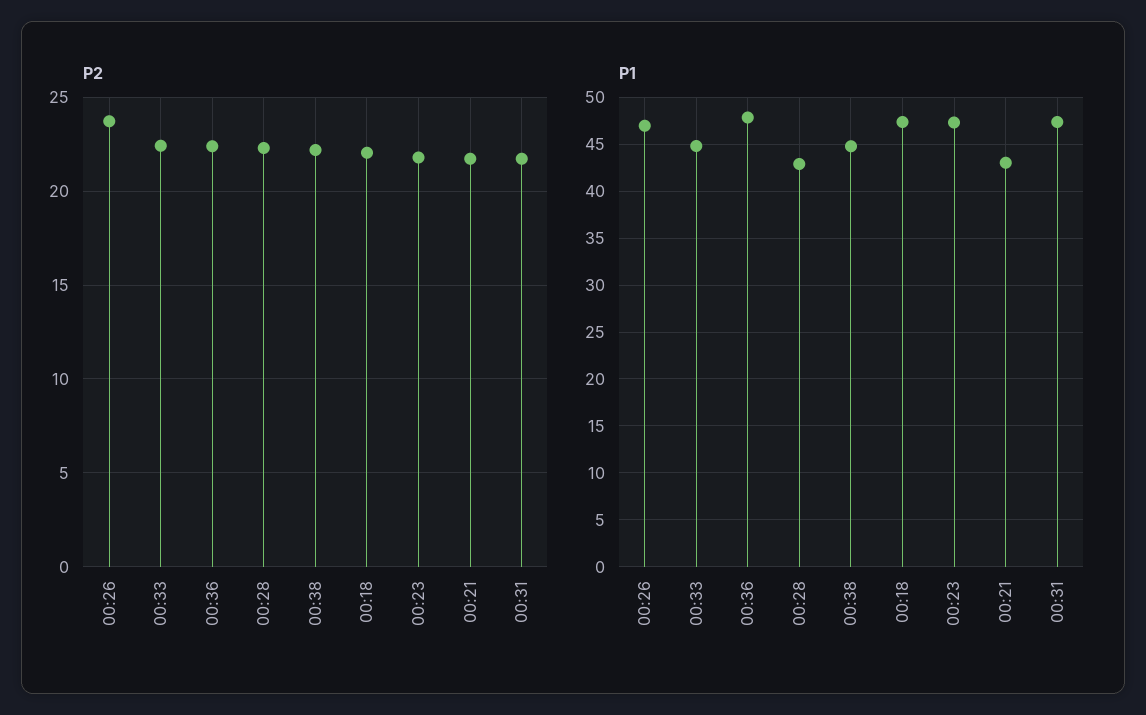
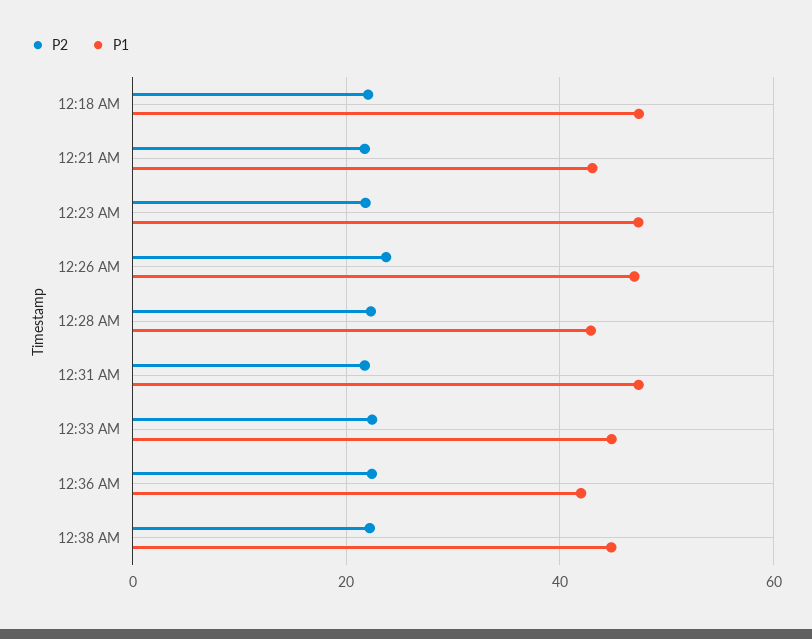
  {
    "P2": {
      "00:26": 23.5,
      "00:33": 22.5,
      "00:36": 22.5,
      "00:28": 22.5,
      "00:38": 22,
      "00:18": 22,
      "00:23": 22,
      "00:21": 21.5,
      "00:31": 21.5
    },
    "P1": {
      "00:26": 47,
      "00:33": 45,
-     "00:36": 48,
+     "00:36": 42,
      "00:28": 43,
      "00:38": 45,
      "00:18": 47,
      "00:23": 47,
      "00:21": 43,
      "00:31": 47
    }
  }

